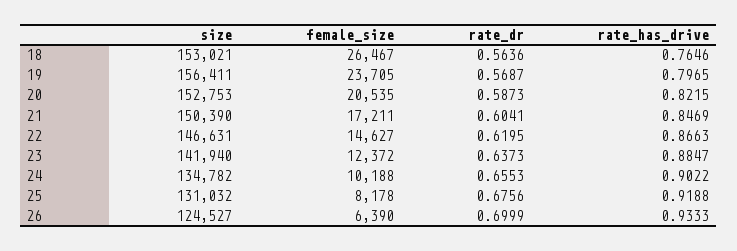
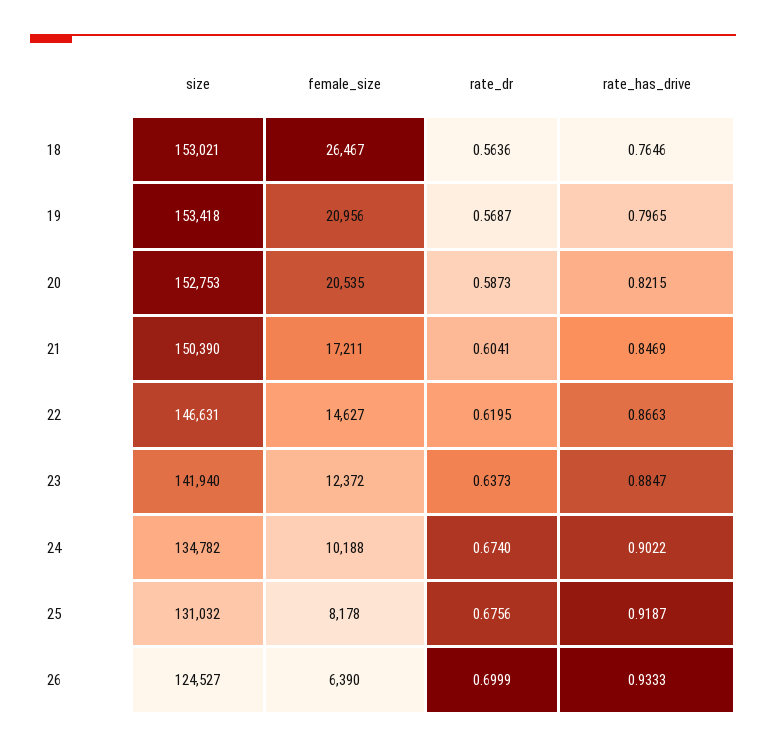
  {
    "size": {
      "18": 153021,
-     "19": 156411,
+     "19": 153418,
      "20": 152753,
      "21": 150390,
      "22": 146631,
      "23": 141940,
      "24": 134782,
      "25": 131032,
      "26": 124527
    },
    "female_size": {
      "18": 26467,
-     "19": 23705,
+     "19": 20956,
      "20": 20535,
      "21": 17211,
      "22": 14627,
      "23": 12372,
      "24": 10188,
      "25": 8178,
      "26": 6390
    },
    "rate_dr": {
      "18": 0.5636,
      "19": 0.5687,
      "20": 0.5873,
      "21": 0.6041,
      "22": 0.6195,
      "23": 0.6373,
-     "24": 0.6553,
+     "24": 0.674,
      "25": 0.6756,
      "26": 0.6999
    },
    "rate_has_drive": {
      "18": 0.7646,
      "19": 0.7965,
      "20": 0.8215,
      "21": 0.8469,
      "22": 0.8663,
      "23": 0.8847,
      "24": 0.9022,
-     "25": 0.9188,
+     "25": 0.9187,
      "26": 0.9333
    }
  }

